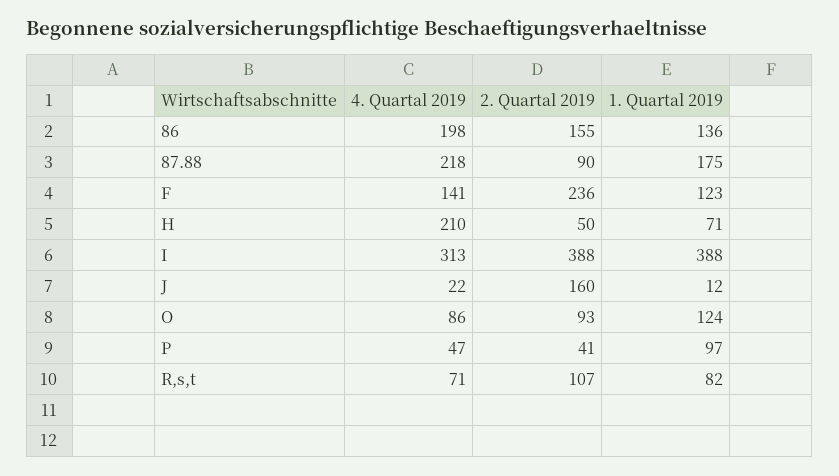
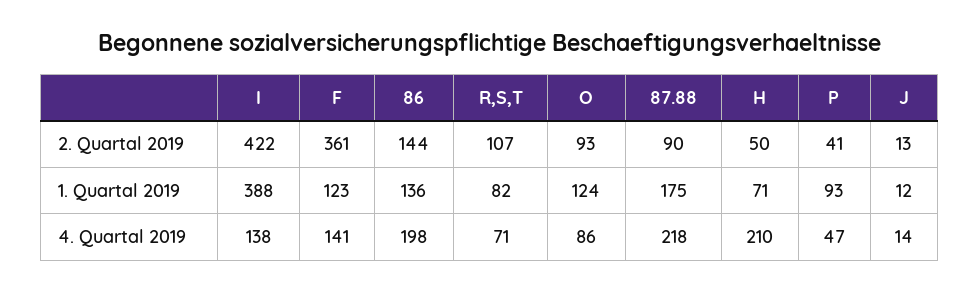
  {
    "4. Quartal 2019": {
      "86": 198,
      "87.88": 218,
      "F": 141,
      "H": 210,
-     "I": 313,
+     "I": 138,
-     "J": 22,
+     "J": 14,
      "O": 86,
      "P": 47,
      "R,s,t": 71
    },
    "2. Quartal 2019": {
-     "86": 155,
+     "86": 144,
      "87.88": 90,
-     "F": 236,
+     "F": 361,
      "H": 50,
-     "I": 388,
+     "I": 422,
-     "J": 160,
+     "J": 13,
      "O": 93,
      "P": 41,
      "R,s,t": 107
    },
    "1. Quartal 2019": {
      "86": 136,
      "87.88": 175,
      "F": 123,
      "H": 71,
      "I": 388,
      "J": 12,
      "O": 124,
-     "P": 97,
+     "P": 93,
      "R,s,t": 82
    }
  }

